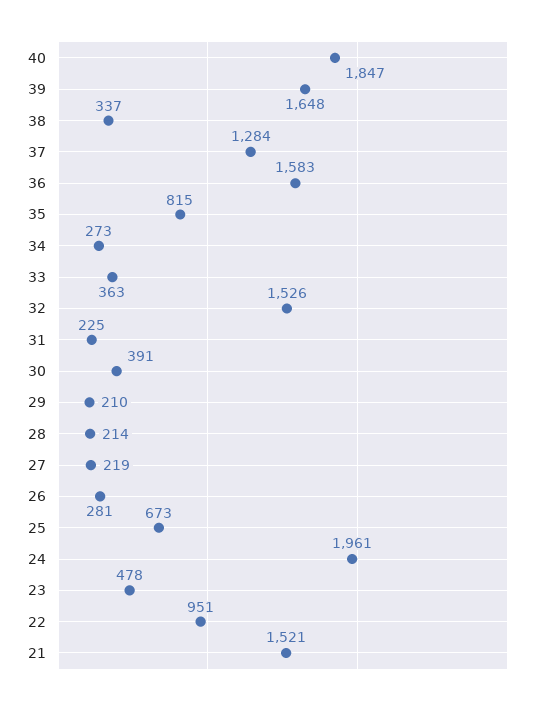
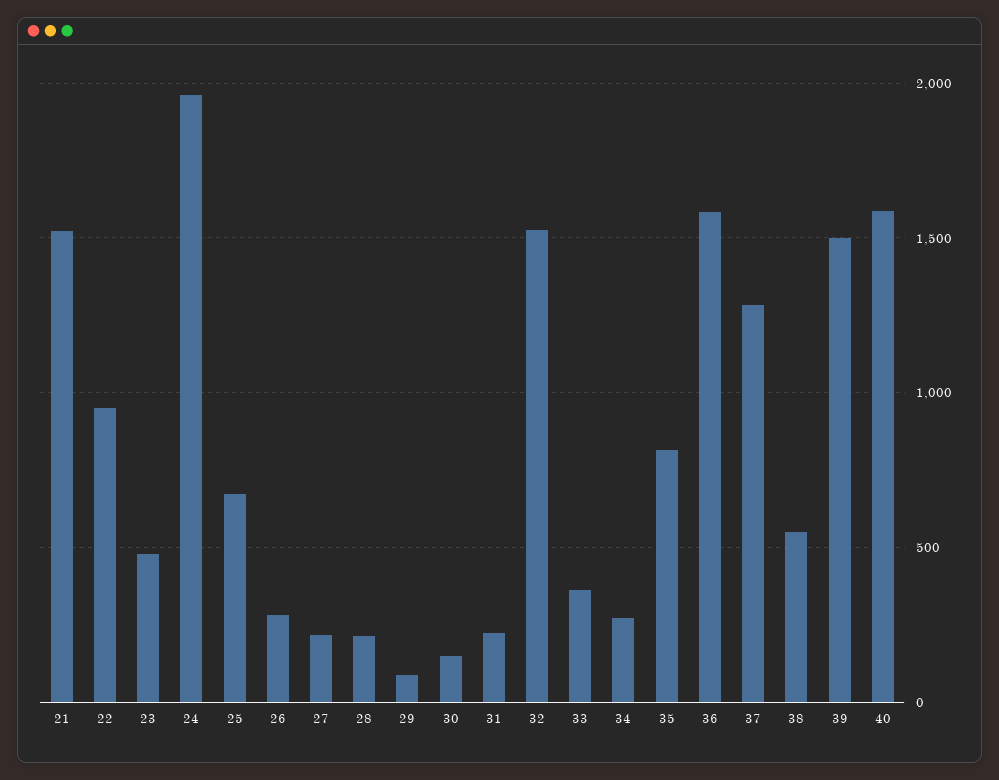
  {
-   "40": 1847,
+   "40": 1600,
-   "39": 1648,
+   "39": 1500,
-   "38": 337,
+   "38": 550,
    "37": 1284,
    "36": 1583,
    "35": 815,
    "34": 273,
    "33": 363,
    "32": 1526,
    "31": 225,
-   "30": 391,
+   "30": 150,
-   "29": 210,
+   "29": 100,
    "28": 214,
    "27": 219,
    "26": 281,
    "25": 673,
    "24": 1961,
    "23": 478,
    "22": 951,
    "21": 1521
  }

